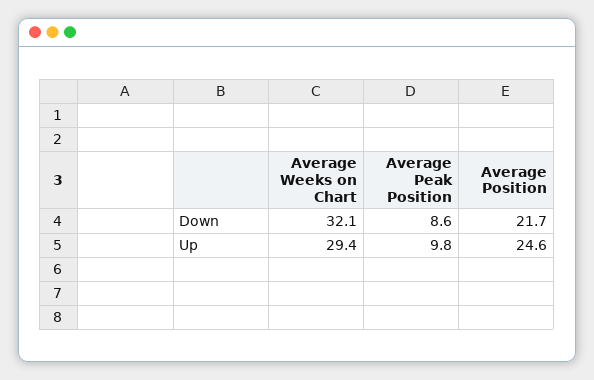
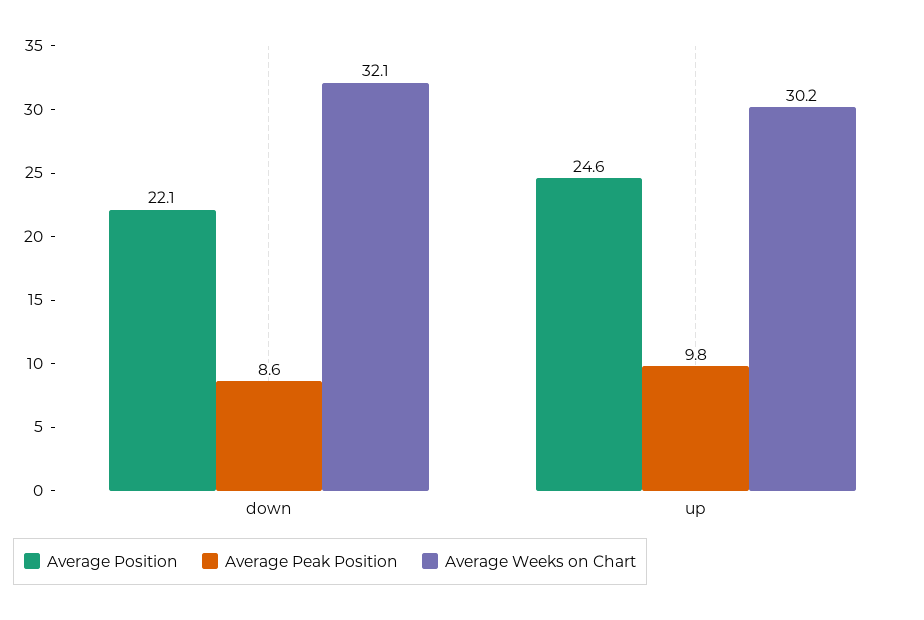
  {
    "Average Weeks on Chart": {
      "Down": 32.1,
-     "Up": 29.4
+     "Up": 30.2
    },
    "Average Peak Position": {
      "Down": 8.6,
      "Up": 9.8
    },
    "Average Position": {
-     "Down": 21.7,
+     "Down": 22.1,
      "Up": 24.6
    }
  }

